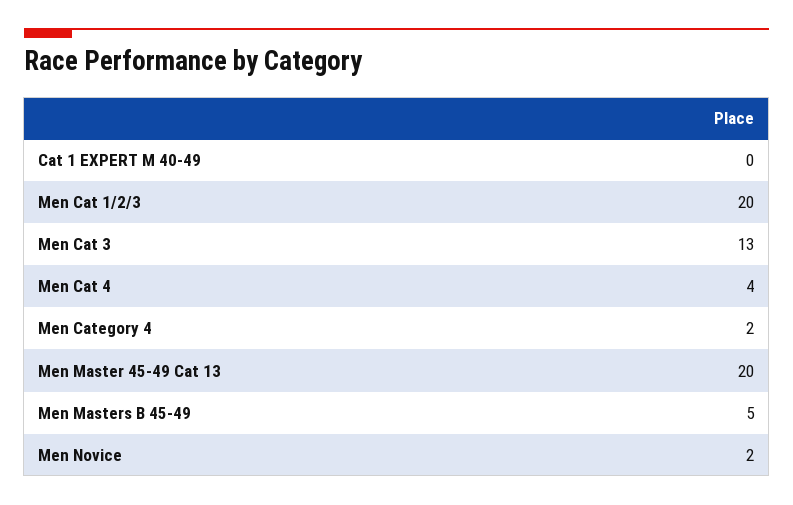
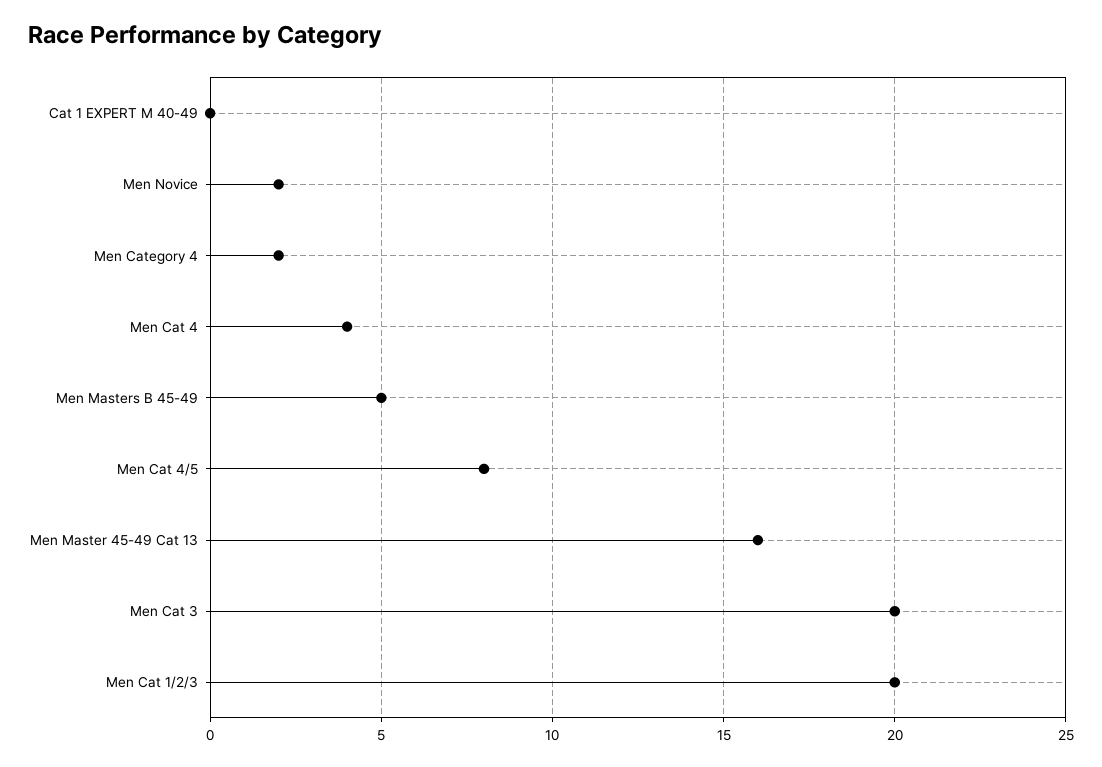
  {
    "Cat 1 EXPERT M 40-49": 0,
    "Men Cat 1/2/3": 20,
-   "Men Cat 3": 13,
+   "Men Cat 3": 20,
    "Men Cat 4": 4,
    "Men Category 4": 2,
-   "Men Master 45-49 Cat 13": 20,
+   "Men Master 45-49 Cat 13": 16,
    "Men Masters B 45-49": 5,
-   "Men Novice": 2
+   "Men Novice": 2,
+   "Men Cat 4/5": 8
  }

